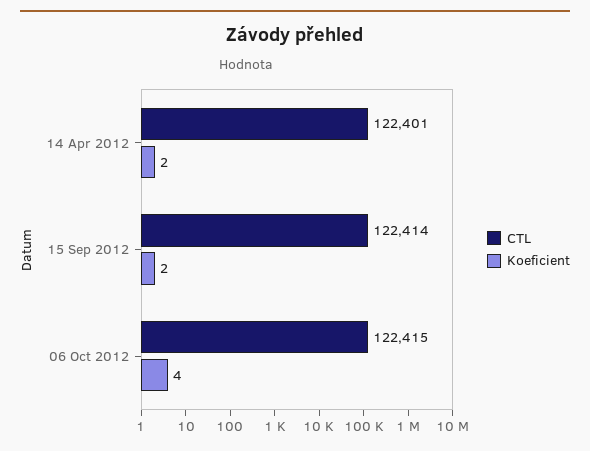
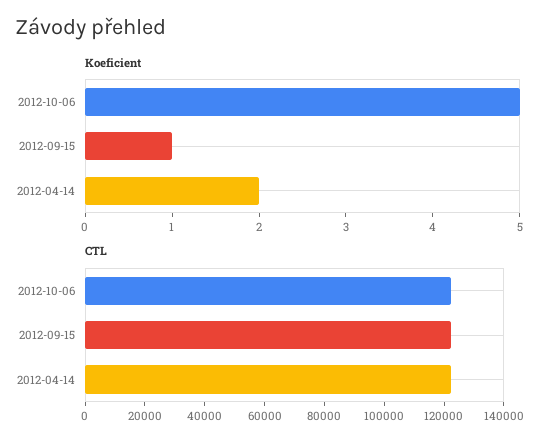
  {
    "CTL": {
      "14 Apr 2012": 122401,
      "15 Sep 2012": 122414,
      "06 Oct 2012": 122415
    },
    "Koeficient": {
      "14 Apr 2012": 2,
-     "15 Sep 2012": 2,
+     "15 Sep 2012": 1,
-     "06 Oct 2012": 4
+     "06 Oct 2012": 5
    }
  }

